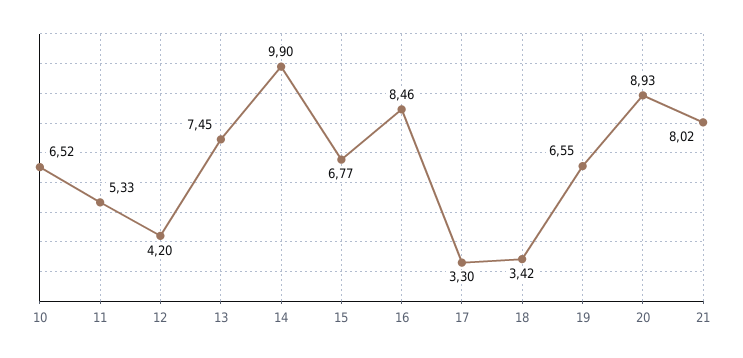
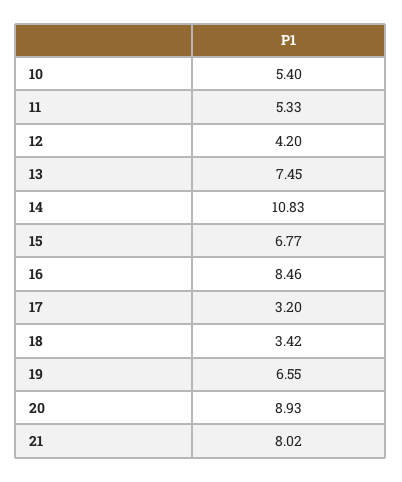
  {
-   "10": 6.52,
+   "10": 5.4,
    "11": 5.33,
    "12": 4.2,
    "13": 7.45,
-   "14": 9.9,
+   "14": 10.83,
    "15": 6.77,
    "16": 8.46,
-   "17": 3.3,
+   "17": 3.2,
    "18": 3.42,
    "19": 6.55,
    "20": 8.93,
    "21": 8.02
  }

